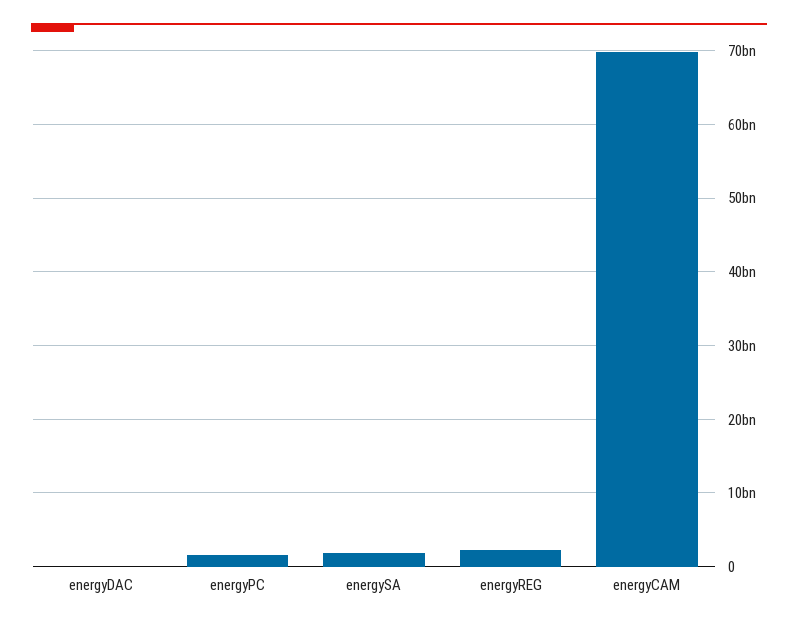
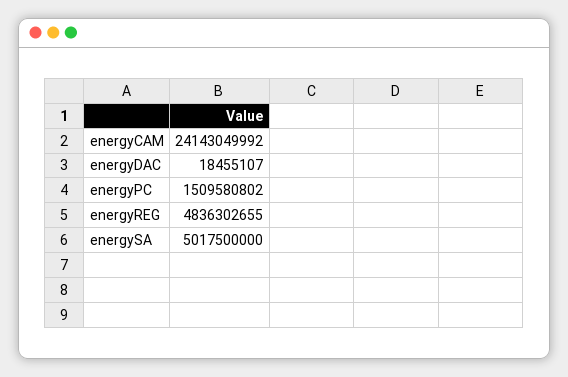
  {
    "energyDAC": 18455107,
    "energyPC": 1509580802,
-   "energySA": 2000000000,
+   "energySA": 5017500000,
-   "energyREG": 2000000000,
+   "energyREG": 4836302655,
-   "energyCAM": 70000000000
+   "energyCAM": 24143049992
  }

